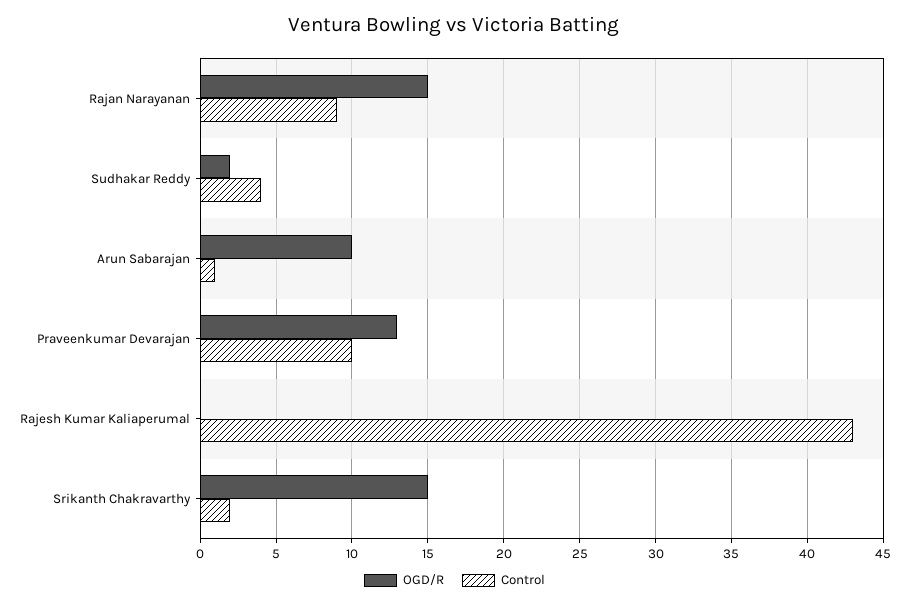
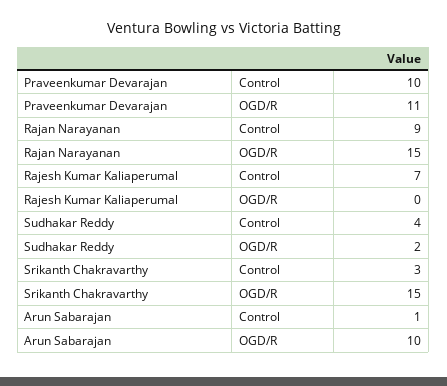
  {
    "OGD/R": {
      "Rajan Narayanan": 15,
      "Sudhakar Reddy": 2,
      "Arun Sabarajan": 10,
-     "Praveenkumar Devarajan": 13,
+     "Praveenkumar Devarajan": 11,
      "Rajesh Kumar Kaliaperumal": 0,
      "Srikanth Chakravarthy": 15
    },
    "Control": {
      "Rajan Narayanan": 9,
      "Sudhakar Reddy": 4,
      "Arun Sabarajan": 1,
      "Praveenkumar Devarajan": 10,
-     "Rajesh Kumar Kaliaperumal": 43,
+     "Rajesh Kumar Kaliaperumal": 7,
-     "Srikanth Chakravarthy": 2
+     "Srikanth Chakravarthy": 3
    }
  }

